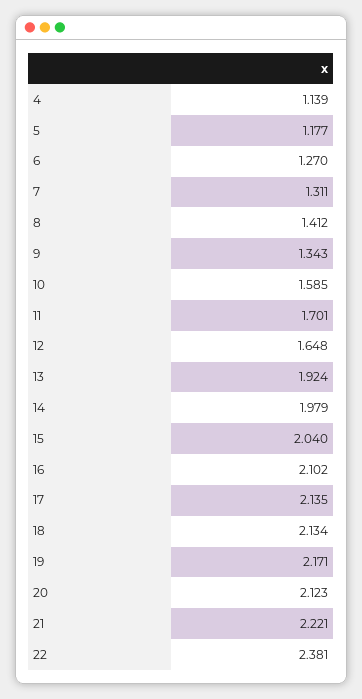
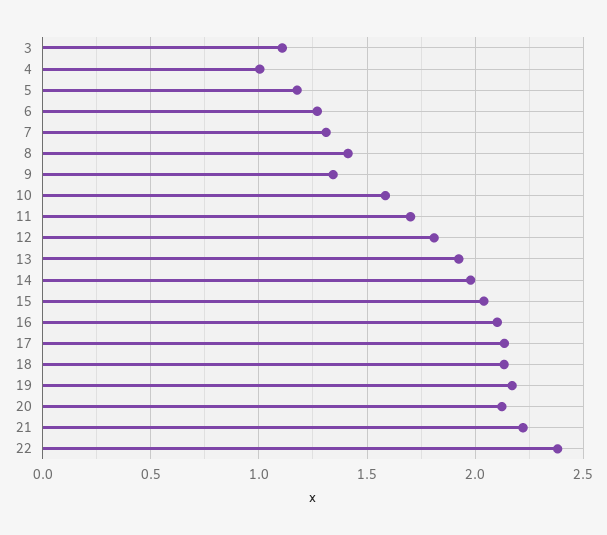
  {
-   "4": 1.139,
+   "4": 1,
    "5": 1.177,
    "6": 1.27,
    "7": 1.311,
    "8": 1.412,
    "9": 1.343,
    "10": 1.585,
    "11": 1.701,
-   "12": 1.648,
+   "12": 1.8,
    "13": 1.924,
    "14": 1.979,
    "15": 2.04,
    "16": 2.102,
    "17": 2.135,
    "18": 2.134,
    "19": 2.171,
    "20": 2.123,
    "21": 2.221,
-   "22": 2.381
+   "22": 2.381,
+   "3": 1.1
  }

